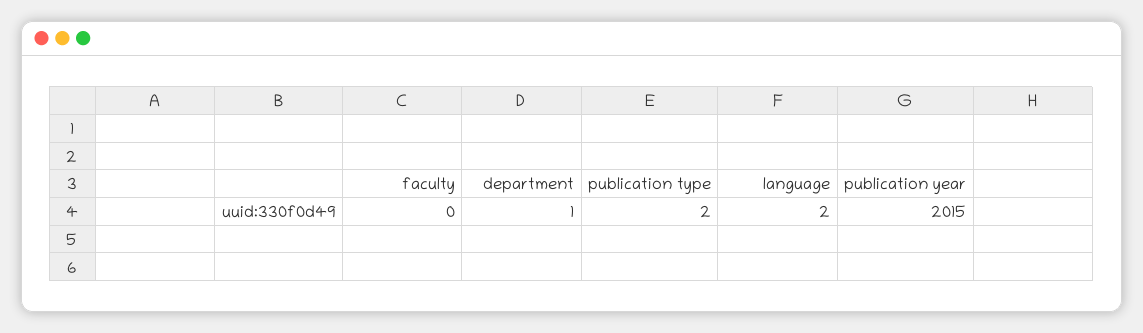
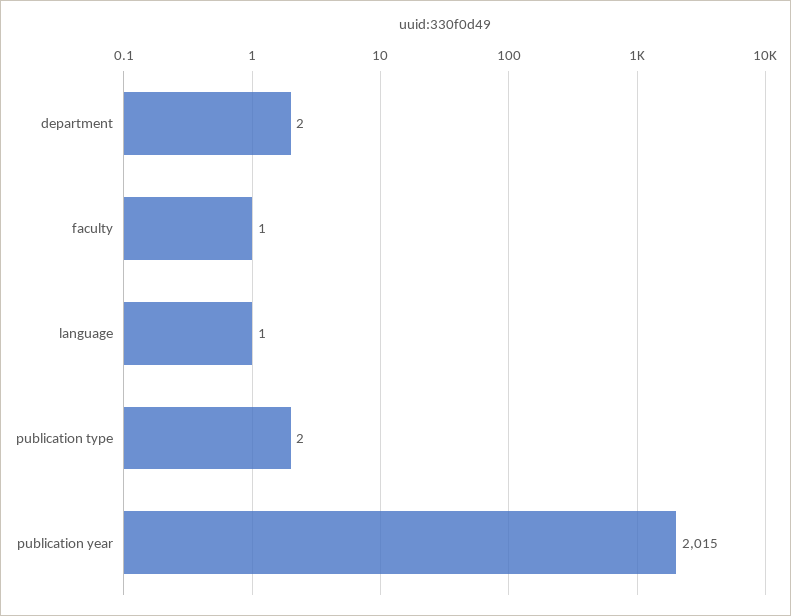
  {
-   "faculty": 0,
+   "faculty": 1,
-   "department": 1,
+   "department": 2,
    "publication type": 2,
-   "language": 2,
+   "language": 1,
    "publication year": 2015
  }

